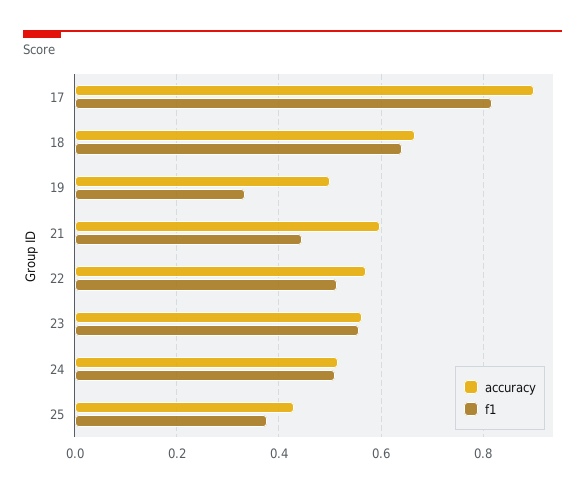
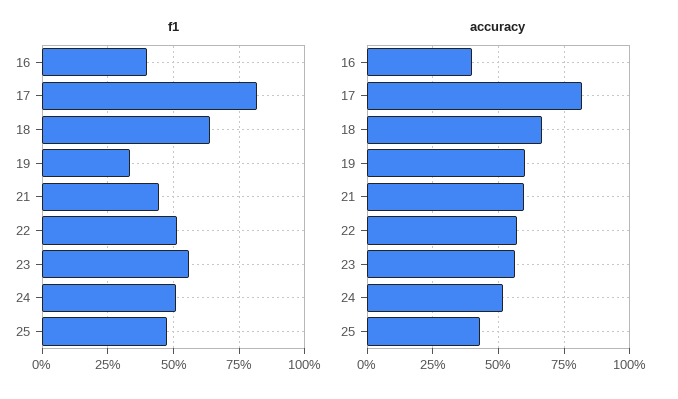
  {
    "accuracy": {
-     "17": 0.9,
+     "17": 0.825,
      "18": 0.66,
-     "19": 0.5,
+     "19": 0.6,
      "21": 0.6,
      "22": 0.58,
      "23": 0.56,
      "24": 0.52,
-     "25": 0.42
+     "25": 0.42,
+     "16": 0.4
    },
    "f1": {
      "17": 0.82,
      "18": 0.64,
      "19": 0.34,
      "21": 0.44,
      "22": 0.52,
      "23": 0.56,
      "24": 0.5,
-     "25": 0.38
+     "25": 0.475,
+     "16": 0.4
    }
  }

